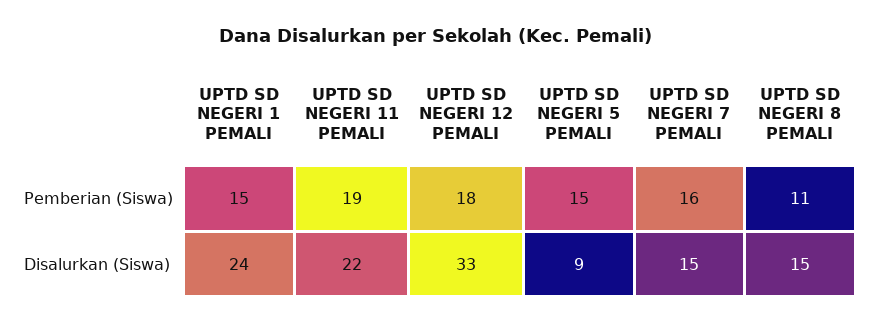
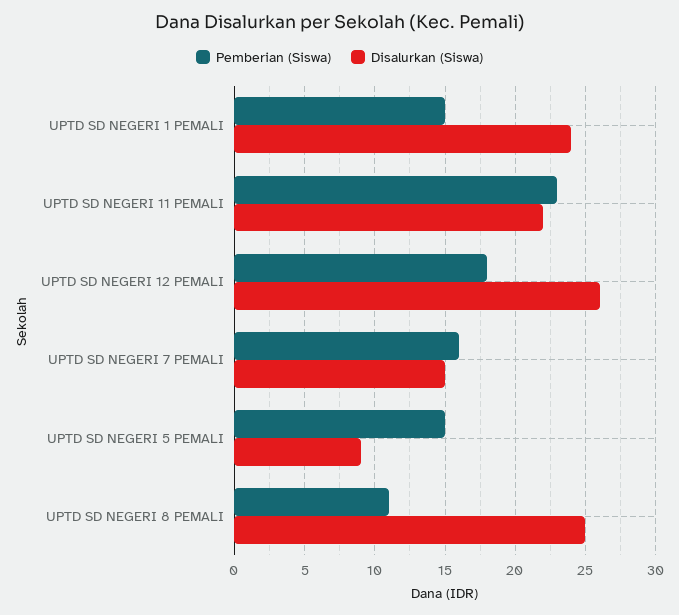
  {
    "Pemberian (Siswa)": {
      "UPTD SD NEGERI 1 PEMALI": 15,
-     "UPTD SD NEGERI 11 PEMALI": 19,
+     "UPTD SD NEGERI 11 PEMALI": 23,
      "UPTD SD NEGERI 12 PEMALI": 18,
      "UPTD SD NEGERI 5 PEMALI": 15,
      "UPTD SD NEGERI 7 PEMALI": 16,
      "UPTD SD NEGERI 8 PEMALI": 11
    },
    "Disalurkan (Siswa)": {
      "UPTD SD NEGERI 1 PEMALI": 24,
      "UPTD SD NEGERI 11 PEMALI": 22,
-     "UPTD SD NEGERI 12 PEMALI": 33,
+     "UPTD SD NEGERI 12 PEMALI": 26,
      "UPTD SD NEGERI 5 PEMALI": 9,
      "UPTD SD NEGERI 7 PEMALI": 15,
-     "UPTD SD NEGERI 8 PEMALI": 15
+     "UPTD SD NEGERI 8 PEMALI": 25
    }
  }

